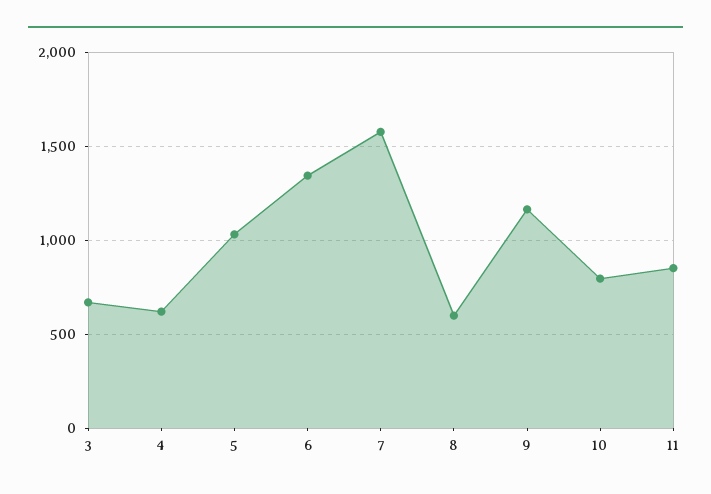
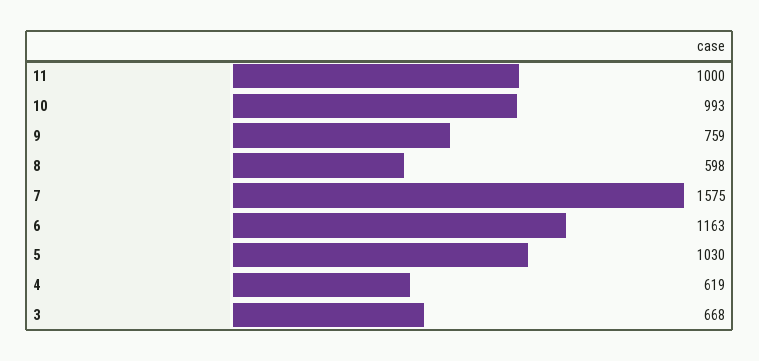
  {
    "3": 668,
    "4": 619,
    "5": 1030,
-   "6": 1350,
+   "6": 1163,
    "7": 1575,
    "8": 598,
-   "9": 1150,
+   "9": 759,
-   "10": 800,
+   "10": 993,
-   "11": 850
+   "11": 1000
  }

